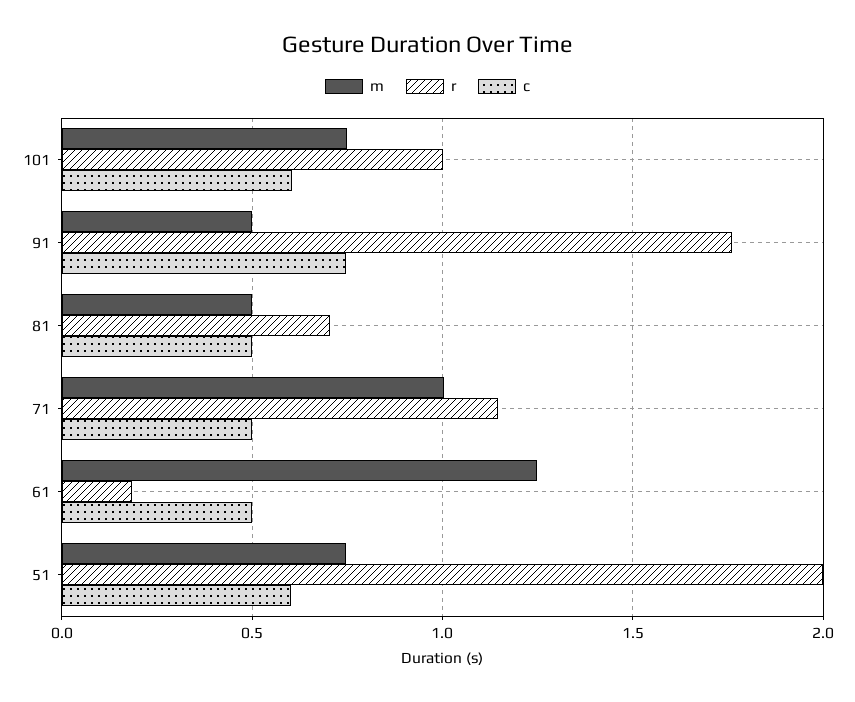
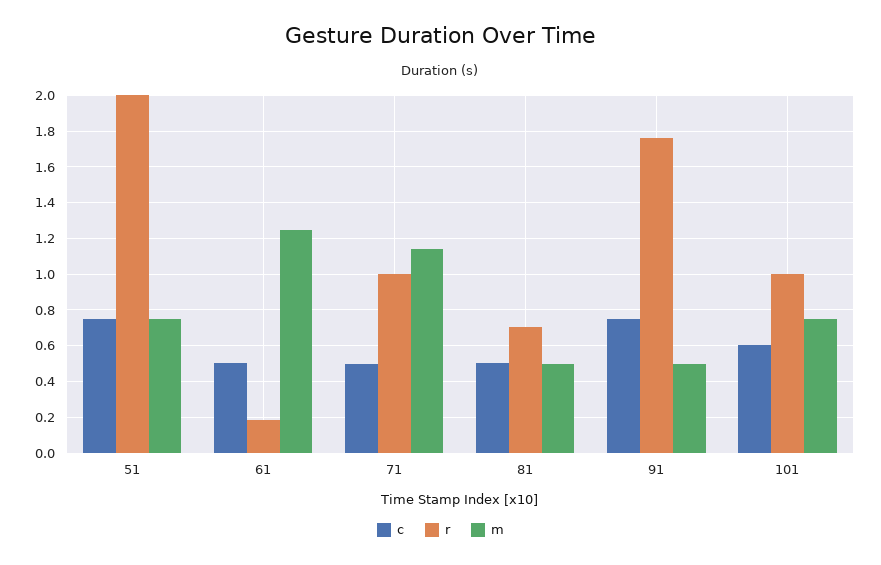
  {
    "m": {
      "101": 0.75,
      "91": 0.5,
      "81": 0.5,
-     "71": 1,
+     "71": 1.15,
      "61": 1.25,
      "51": 0.75
    },
    "r": {
      "101": 1,
      "91": 1.75,
      "81": 0.7,
-     "71": 1.15,
+     "71": 1,
      "61": 0.2,
      "51": 2
    },
    "c": {
      "101": 0.6,
      "91": 0.75,
      "81": 0.5,
      "71": 0.5,
      "61": 0.5,
-     "51": 0.6
+     "51": 0.75
    }
  }

